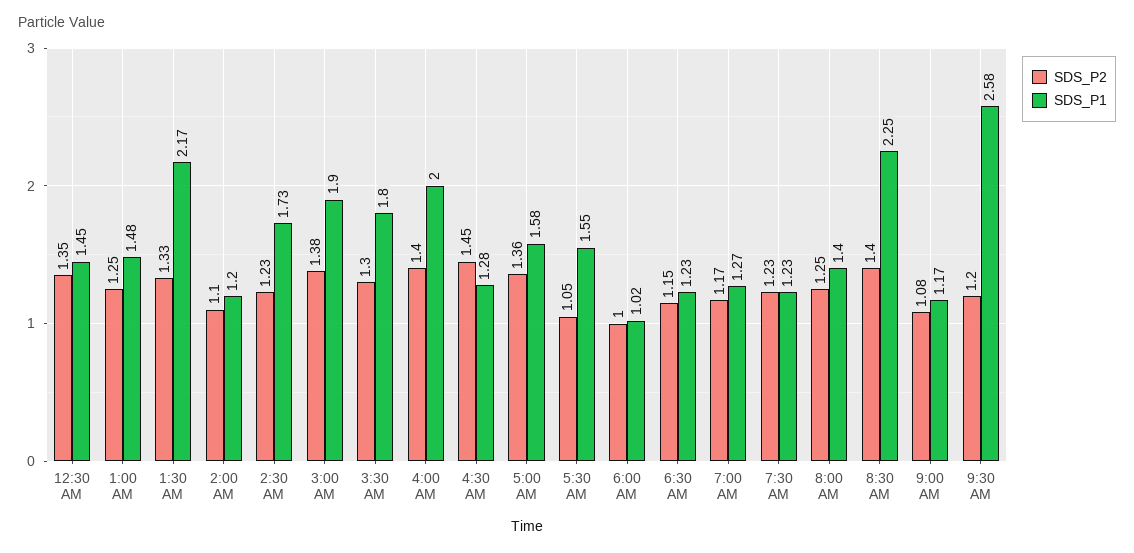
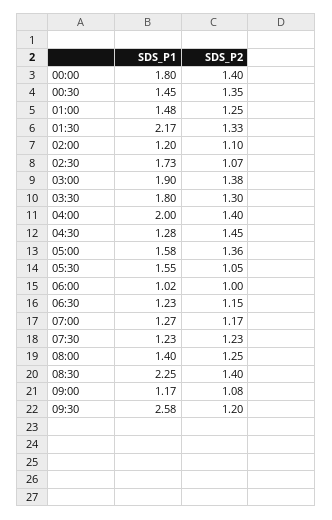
  {
    "SDS_P2": {
      "12:30 AM": 1.35,
      "1:00 AM": 1.25,
      "1:30 AM": 1.33,
      "2:00 AM": 1.1,
-     "2:30 AM": 1.23,
+     "2:30 AM": 1.07,
      "3:00 AM": 1.38,
      "3:30 AM": 1.3,
      "4:00 AM": 1.4,
      "4:30 AM": 1.45,
      "5:00 AM": 1.36,
      "5:30 AM": 1.05,
      "6:00 AM": 1,
      "6:30 AM": 1.15,
      "7:00 AM": 1.17,
      "7:30 AM": 1.23,
      "8:00 AM": 1.25,
      "8:30 AM": 1.4,
      "9:00 AM": 1.08,
-     "9:30 AM": 1.2
+     "9:30 AM": 1.2,
+     "00:00": 1.4
    },
    "SDS_P1": {
      "12:30 AM": 1.45,
      "1:00 AM": 1.48,
      "1:30 AM": 2.17,
      "2:00 AM": 1.2,
      "2:30 AM": 1.73,
      "3:00 AM": 1.9,
      "3:30 AM": 1.8,
      "4:00 AM": 2,
      "4:30 AM": 1.28,
      "5:00 AM": 1.58,
      "5:30 AM": 1.55,
      "6:00 AM": 1.02,
      "6:30 AM": 1.23,
      "7:00 AM": 1.27,
      "7:30 AM": 1.23,
      "8:00 AM": 1.4,
      "8:30 AM": 2.25,
      "9:00 AM": 1.17,
-     "9:30 AM": 2.58
+     "9:30 AM": 2.58,
+     "00:00": 1.8
    }
  }

